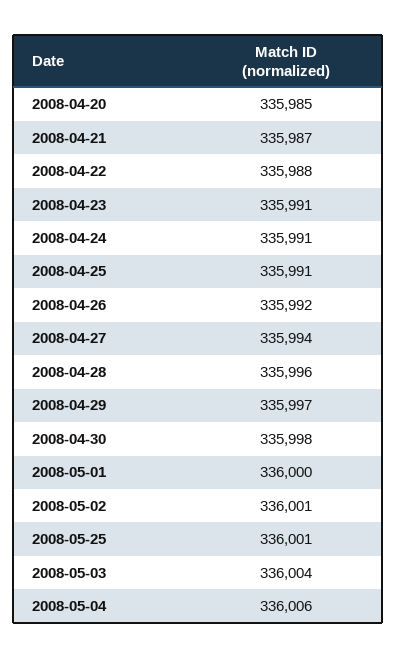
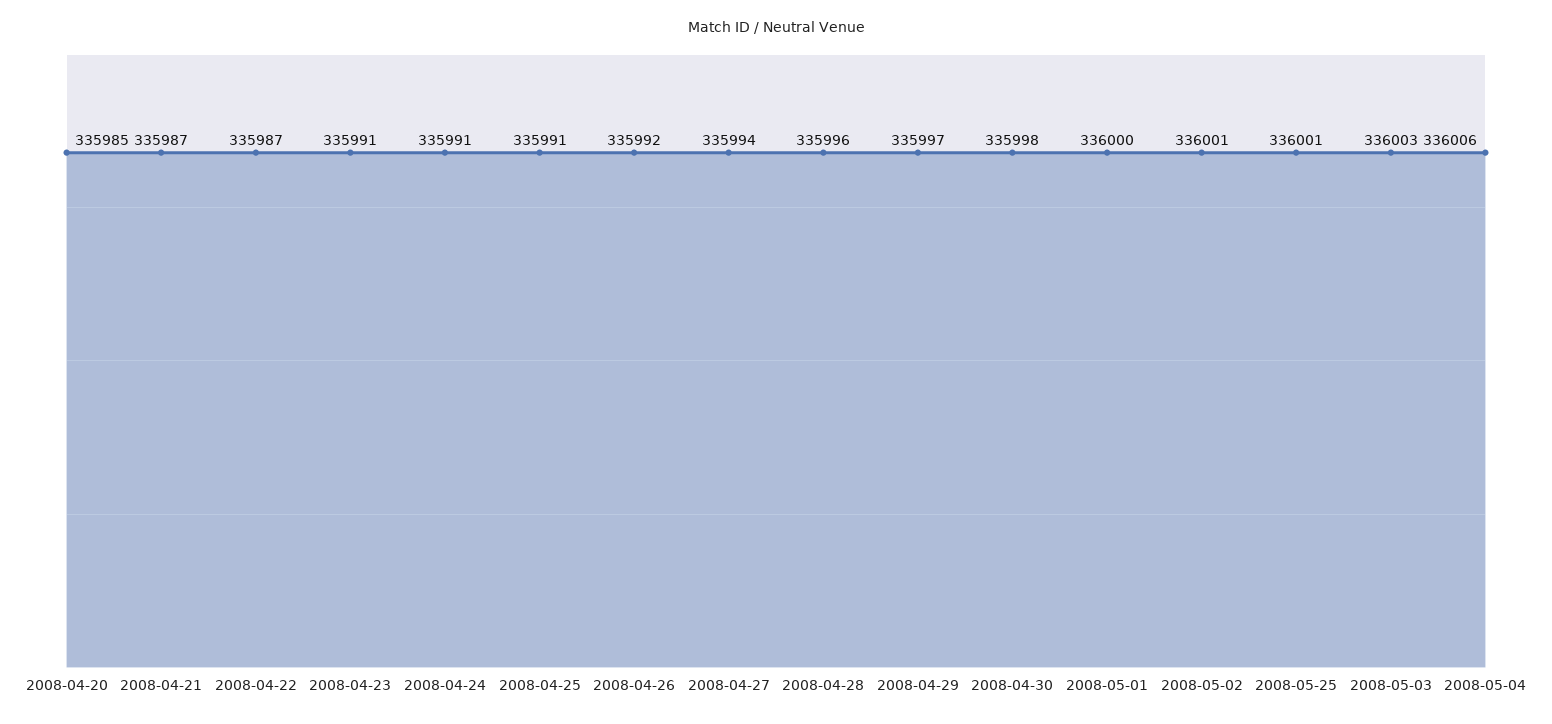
  {
    "2008-04-20": 335985,
    "2008-04-21": 335987,
-   "2008-04-22": 335988,
+   "2008-04-22": 335987,
    "2008-04-23": 335991,
    "2008-04-24": 335991,
    "2008-04-25": 335991,
    "2008-04-26": 335992,
    "2008-04-27": 335994,
    "2008-04-28": 335996,
    "2008-04-29": 335997,
    "2008-04-30": 335998,
    "2008-05-01": 336000,
    "2008-05-02": 336001,
    "2008-05-25": 336001,
-   "2008-05-03": 336004,
+   "2008-05-03": 336003,
    "2008-05-04": 336006
  }

